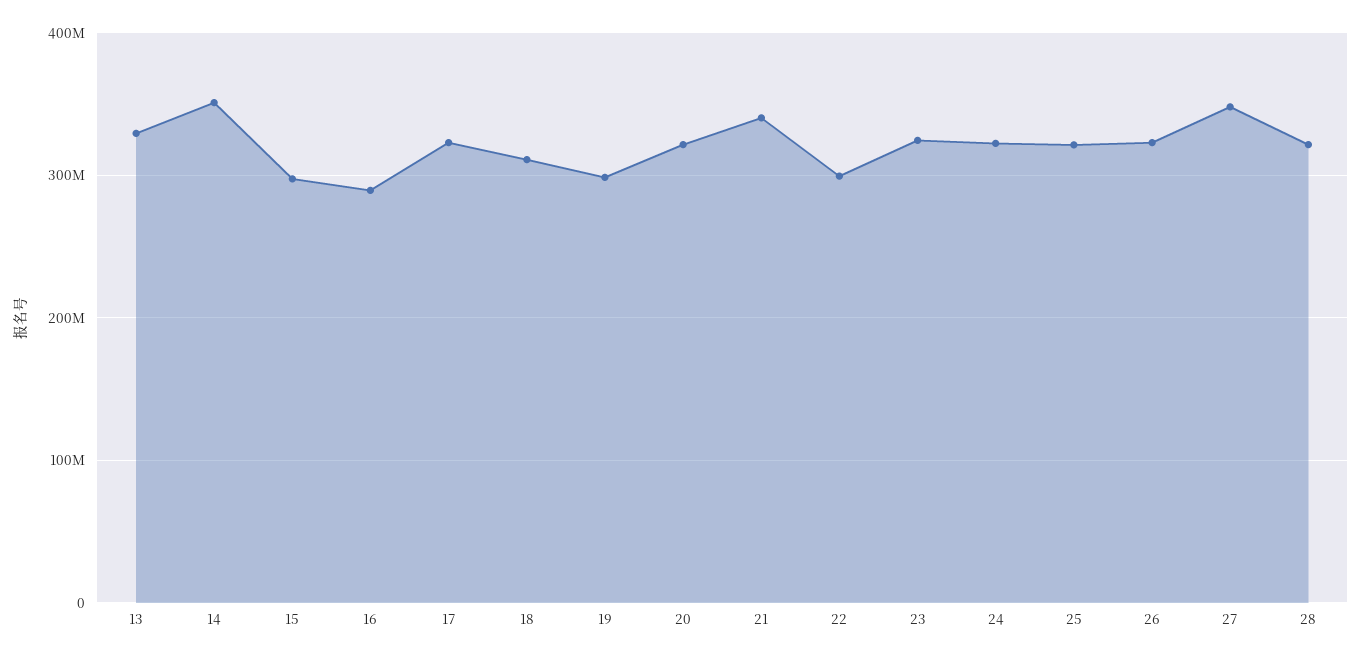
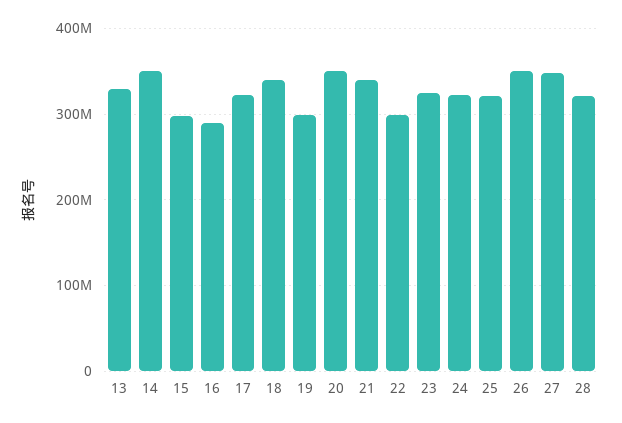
  {
    "13": 330000000,
    "14": 350000000,
    "15": 300000000,
    "16": 290000000,
    "17": 320000000,
-   "18": 310000000,
+   "18": 340000000,
    "19": 300000000,
-   "20": 320000000,
+   "20": 350000000,
    "21": 340000000,
    "22": 300000000,
    "23": 320000000,
    "24": 320000000,
    "25": 320000000,
-   "26": 320000000,
+   "26": 350000000,
    "27": 350000000,
    "28": 320000000
  }

